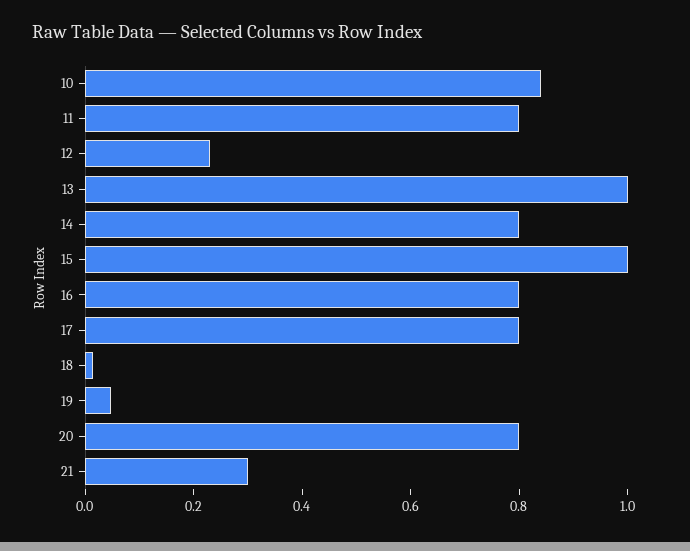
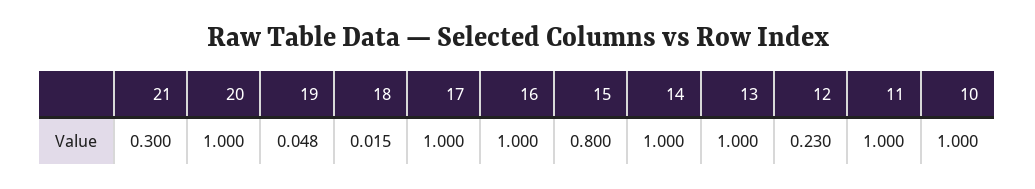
  {
-   "10": 0.85,
+   "10": 1,
-   "11": 0.8,
+   "11": 1,
    "12": 0.23,
    "13": 1,
-   "14": 0.8,
+   "14": 1,
-   "15": 1,
+   "15": 0.8,
-   "16": 0.8,
+   "16": 1,
-   "17": 0.8,
+   "17": 1,
    "18": 0.015,
    "19": 0.048,
-   "20": 0.8,
+   "20": 1,
    "21": 0.3
  }

